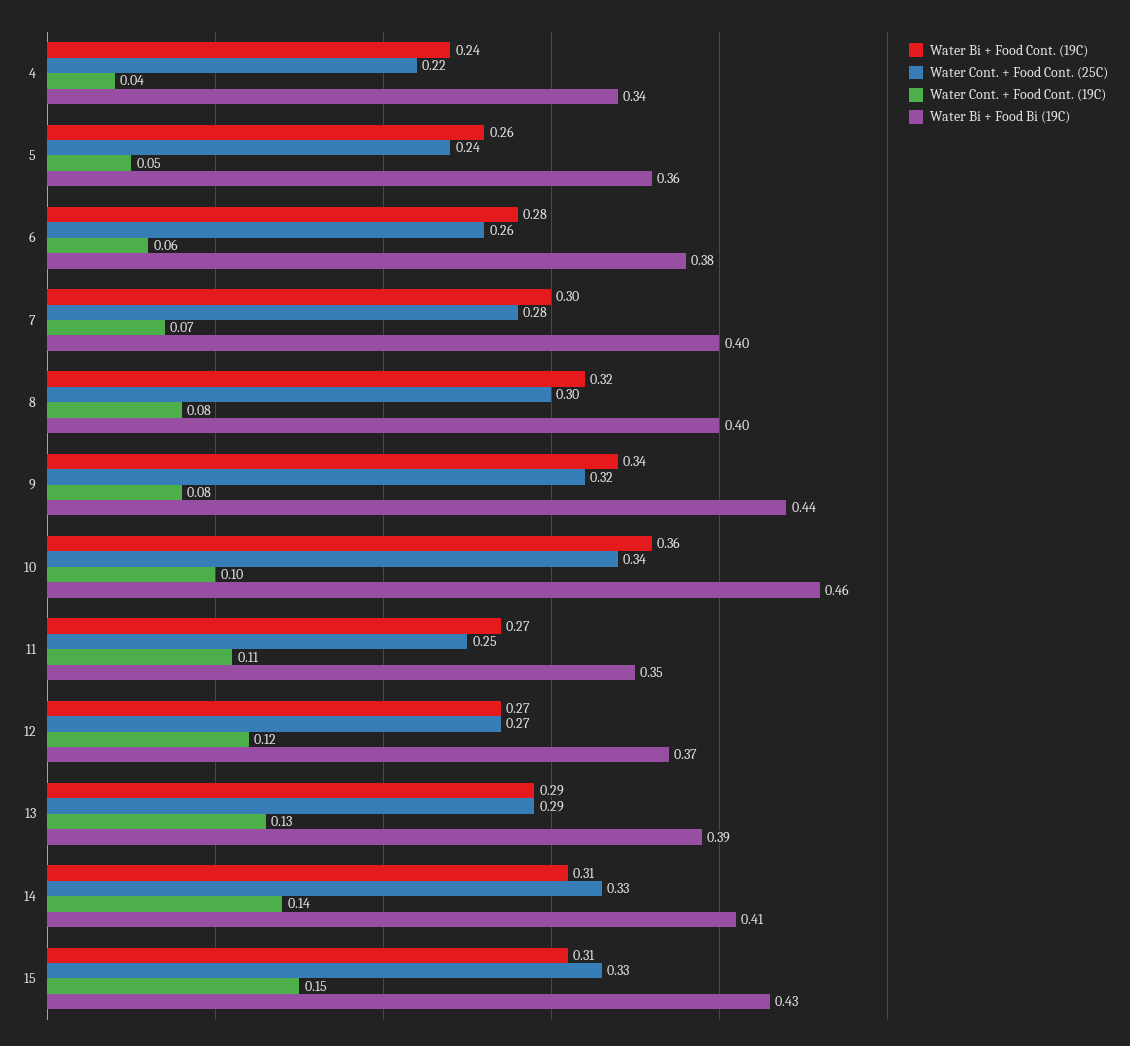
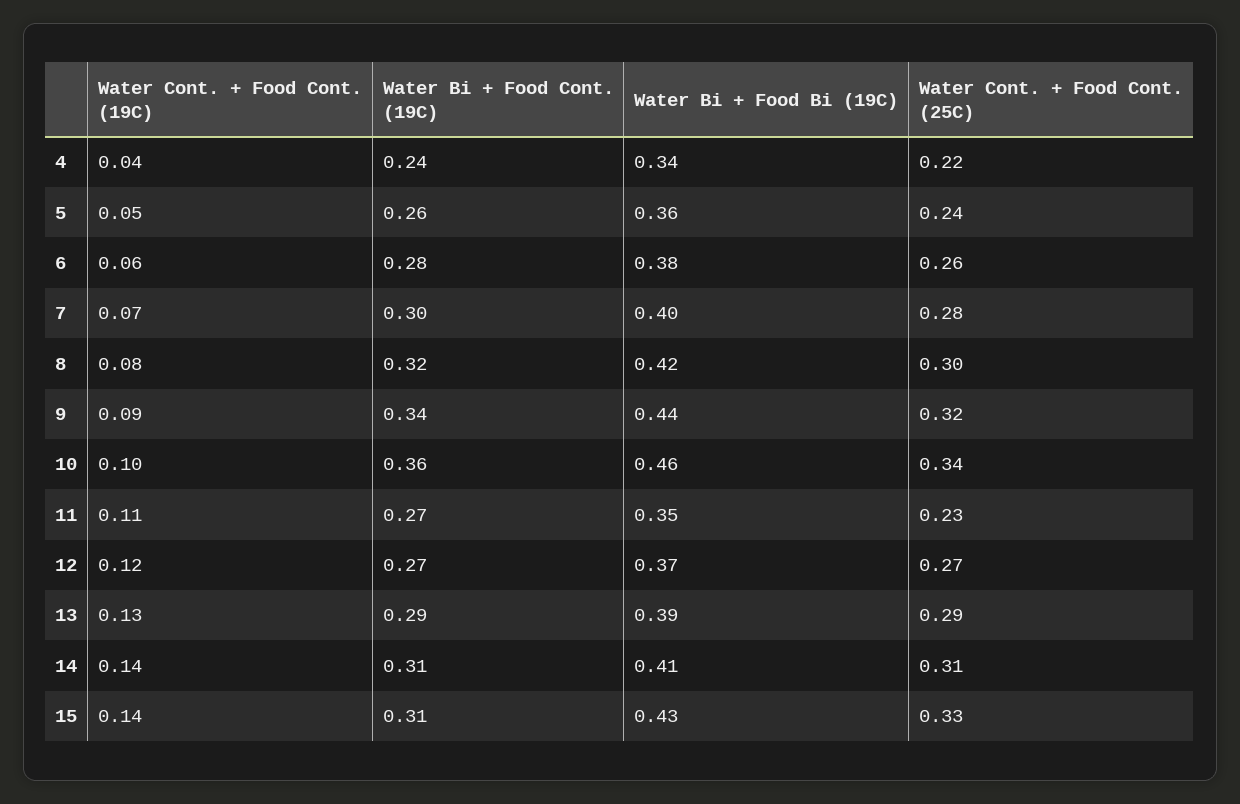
  {
    "Water Bi + Food Cont. (19C)": {
      "4": 0.24,
      "5": 0.26,
      "6": 0.28,
      "7": 0.3,
      "8": 0.32,
      "9": 0.34,
      "10": 0.36,
      "11": 0.27,
      "12": 0.27,
      "13": 0.29,
      "14": 0.31,
      "15": 0.31
    },
    "Water Cont. + Food Cont. (25C)": {
      "4": 0.22,
      "5": 0.24,
      "6": 0.26,
      "7": 0.28,
      "8": 0.3,
      "9": 0.32,
      "10": 0.34,
-     "11": 0.25,
+     "11": 0.23,
      "12": 0.27,
      "13": 0.29,
-     "14": 0.33,
+     "14": 0.31,
      "15": 0.33
    },
    "Water Cont. + Food Cont. (19C)": {
      "4": 0.04,
      "5": 0.05,
      "6": 0.06,
      "7": 0.07,
      "8": 0.08,
-     "9": 0.08,
+     "9": 0.09,
      "10": 0.1,
      "11": 0.11,
      "12": 0.12,
      "13": 0.13,
      "14": 0.14,
-     "15": 0.15
+     "15": 0.14
    },
    "Water Bi + Food Bi (19C)": {
      "4": 0.34,
      "5": 0.36,
      "6": 0.38,
      "7": 0.4,
-     "8": 0.4,
+     "8": 0.42,
      "9": 0.44,
      "10": 0.46,
      "11": 0.35,
      "12": 0.37,
      "13": 0.39,
      "14": 0.41,
      "15": 0.43
    }
  }

